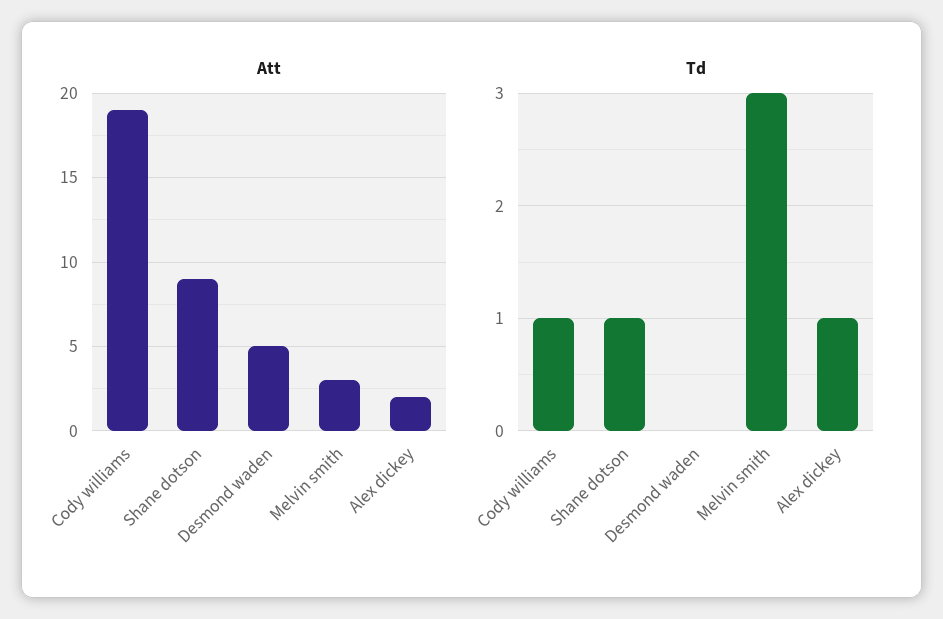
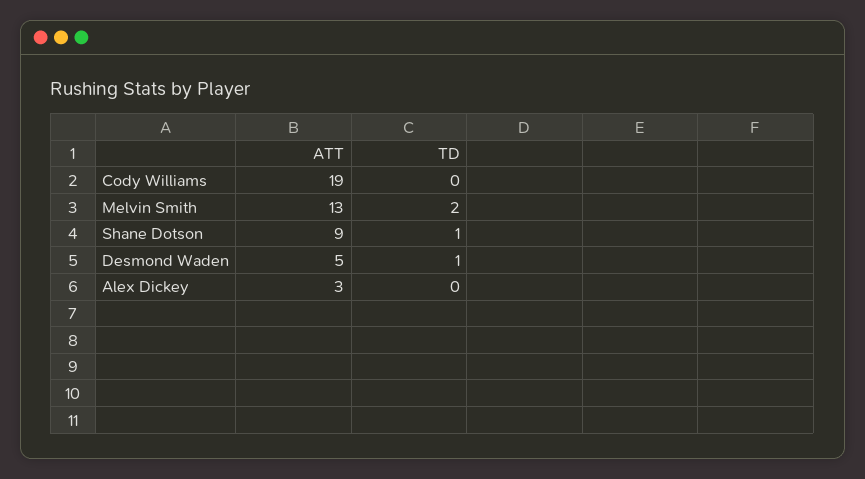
  {
    "Att": {
      "Cody williams": 19,
      "Shane dotson": 9,
      "Desmond waden": 5,
-     "Melvin smith": 3,
+     "Melvin smith": 13,
-     "Alex dickey": 2
+     "Alex dickey": 3
    },
    "Td": {
-     "Cody williams": 1,
+     "Cody williams": 0,
      "Shane dotson": 1,
-     "Desmond waden": 0,
+     "Desmond waden": 1,
-     "Melvin smith": 3,
+     "Melvin smith": 2,
-     "Alex dickey": 1
+     "Alex dickey": 0
    }
  }

